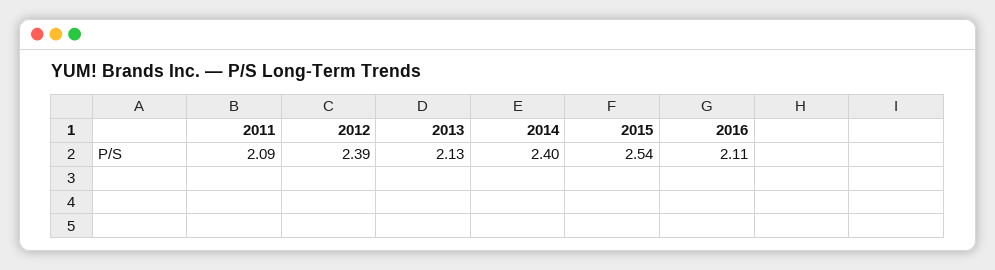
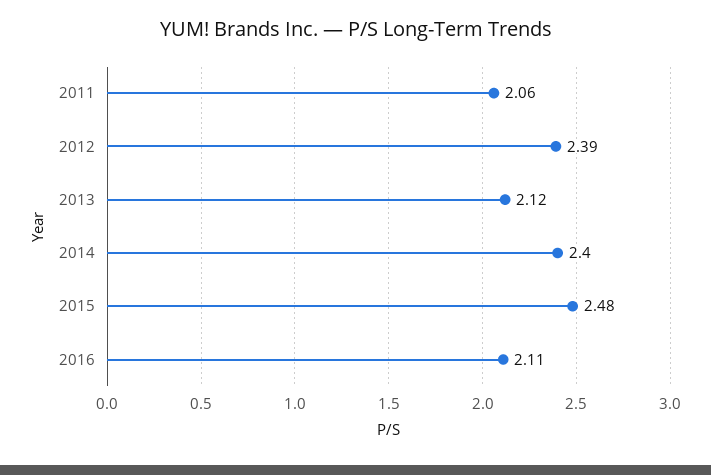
  {
-   "2011": 2.09,
+   "2011": 2.06,
    "2012": 2.39,
-   "2013": 2.13,
+   "2013": 2.12,
    "2014": 2.4,
-   "2015": 2.54,
+   "2015": 2.48,
    "2016": 2.11
  }

